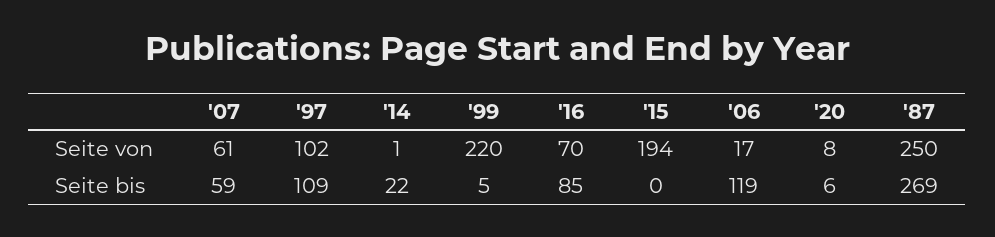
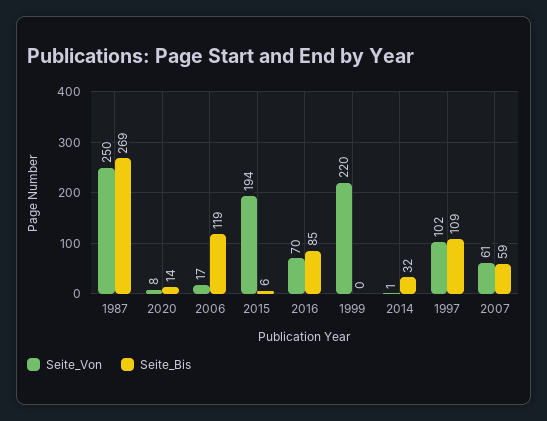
  {
    "Seite von": {
      "'07": 61,
      "'97": 102,
      "'14": 1,
      "'99": 220,
      "'16": 70,
      "'15": 194,
      "'06": 17,
      "'20": 8,
      "'87": 250
    },
    "Seite bis": {
      "'07": 59,
      "'97": 109,
-     "'14": 22,
+     "'14": 32,
-     "'99": 5,
+     "'99": 0,
      "'16": 85,
-     "'15": 0,
+     "'15": 6,
      "'06": 119,
-     "'20": 6,
+     "'20": 14,
      "'87": 269
    }
  }

